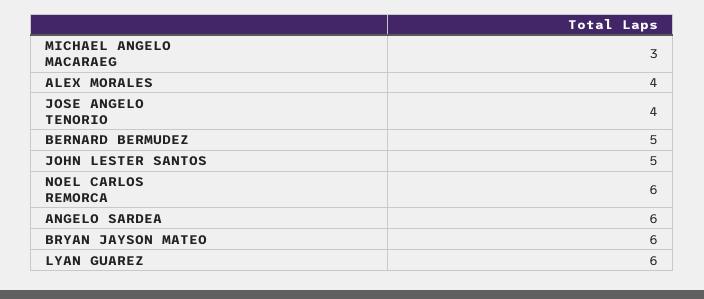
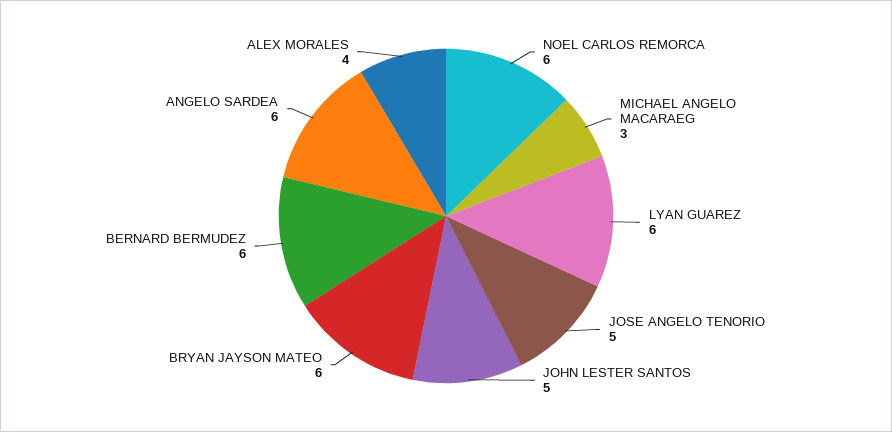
  {
    "MICHAEL ANGELO MACARAEG": 3,
    "ALEX MORALES": 4,
-   "JOSE ANGELO TENORIO": 4,
+   "JOSE ANGELO TENORIO": 5,
-   "BERNARD BERMUDEZ": 5,
+   "BERNARD BERMUDEZ": 6,
    "JOHN LESTER SANTOS": 5,
    "NOEL CARLOS REMORCA": 6,
    "ANGELO SARDEA": 6,
    "BRYAN JAYSON MATEO": 6,
    "LYAN GUAREZ": 6
  }

